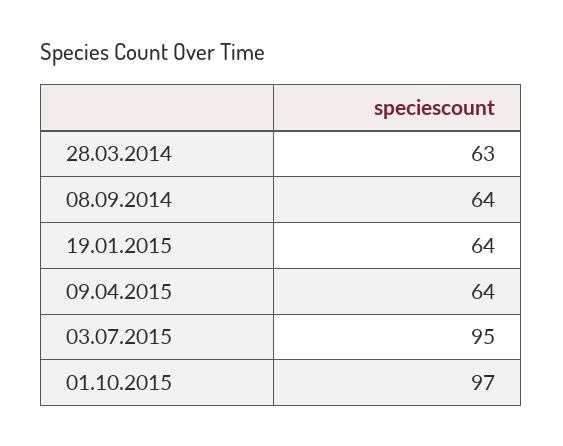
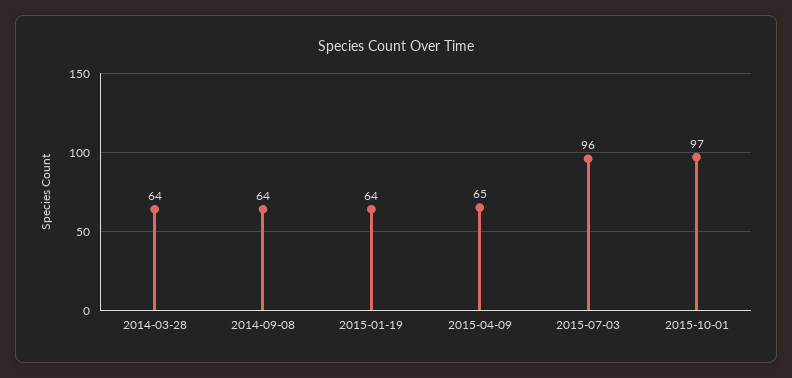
  {
-   "28.03.2014": 63,
+   "28.03.2014": 64,
    "08.09.2014": 64,
    "19.01.2015": 64,
-   "09.04.2015": 64,
+   "09.04.2015": 65,
-   "03.07.2015": 95,
+   "03.07.2015": 96,
    "01.10.2015": 97
  }

